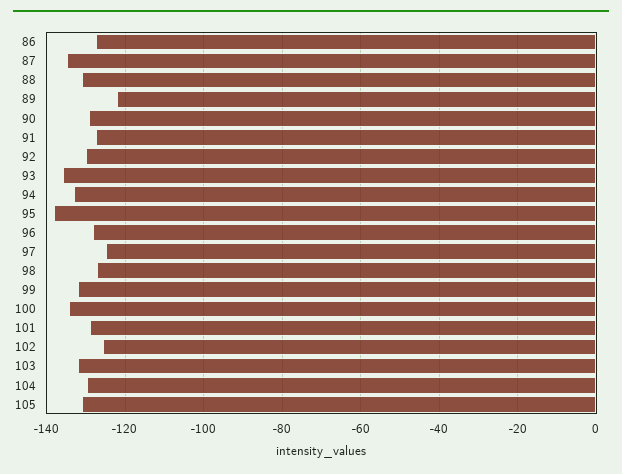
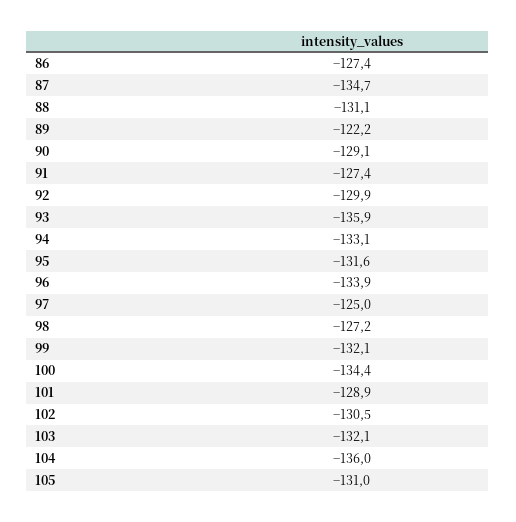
  {
    "86": -127.4,
    "87": -134.7,
    "88": -131.1,
    "89": -122.2,
    "90": -129.1,
    "91": -127.4,
    "92": -129.9,
    "93": -135.9,
    "94": -133.1,
-   "95": -138,
+   "95": -131.6,
-   "96": -128,
+   "96": -133.9,
    "97": -125,
    "98": -127.2,
    "99": -132.1,
    "100": -134.4,
    "101": -128.9,
-   "102": -126,
+   "102": -130.5,
    "103": -132.1,
-   "104": -130,
+   "104": -136,
    "105": -131
  }

